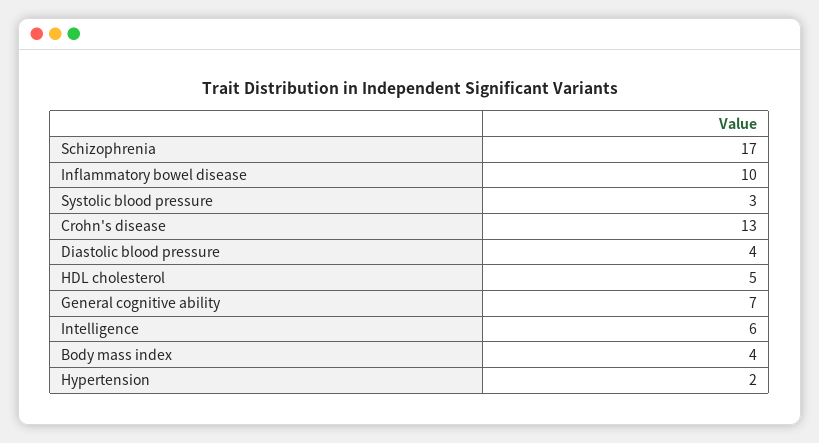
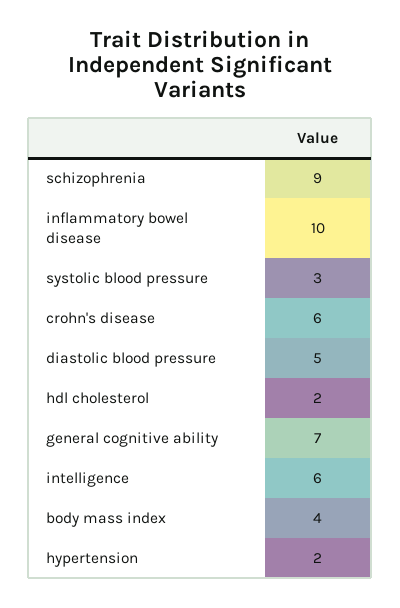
  {
-   "Schizophrenia": 17,
+   "Schizophrenia": 9,
    "Inflammatory bowel disease": 10,
    "Systolic blood pressure": 3,
-   "Crohn's disease": 13,
+   "Crohn's disease": 6,
-   "Diastolic blood pressure": 4,
+   "Diastolic blood pressure": 5,
-   "HDL cholesterol": 5,
+   "HDL cholesterol": 2,
    "General cognitive ability": 7,
    "Intelligence": 6,
    "Body mass index": 4,
    "Hypertension": 2
  }

